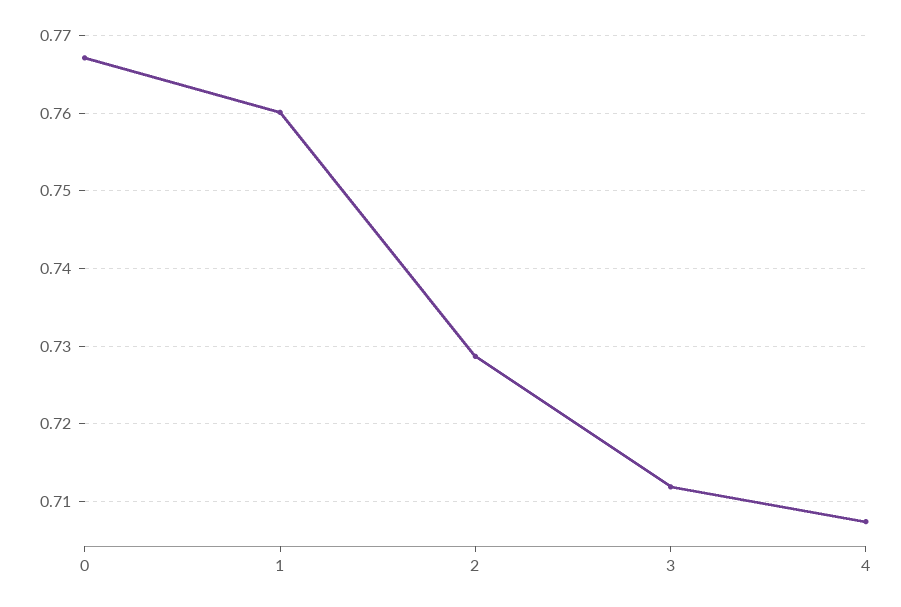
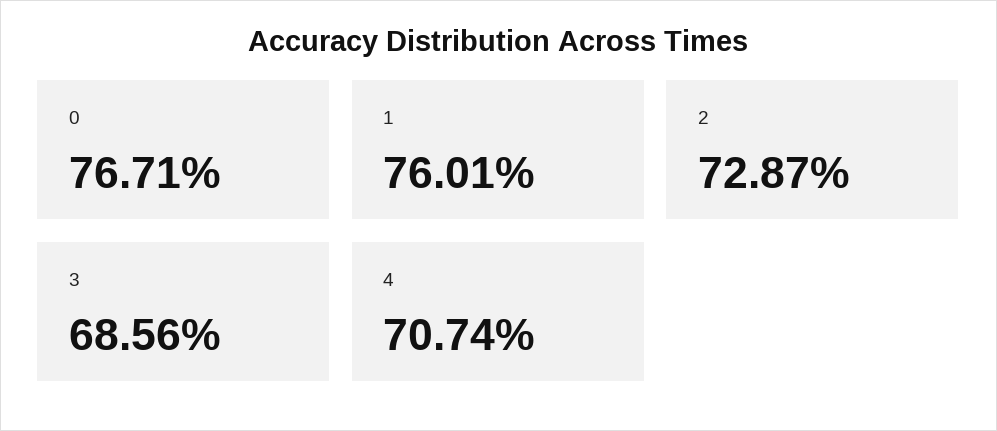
  {
    "0": 0.7671,
    "1": 0.7601,
    "2": 0.7287,
-   "3": 0.712,
+   "3": 0.6856,
    "4": 0.7074
  }

